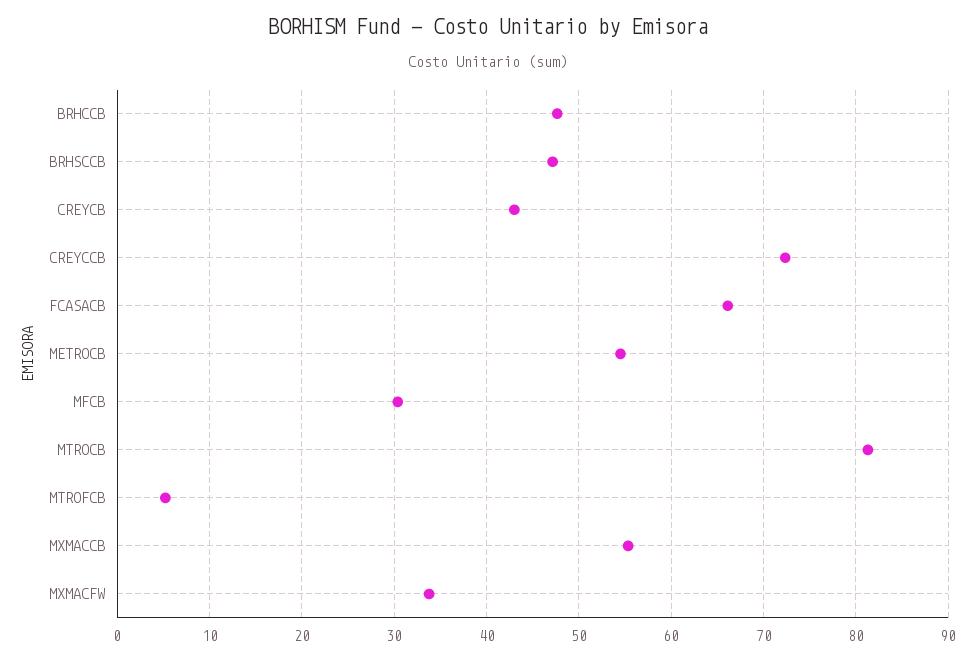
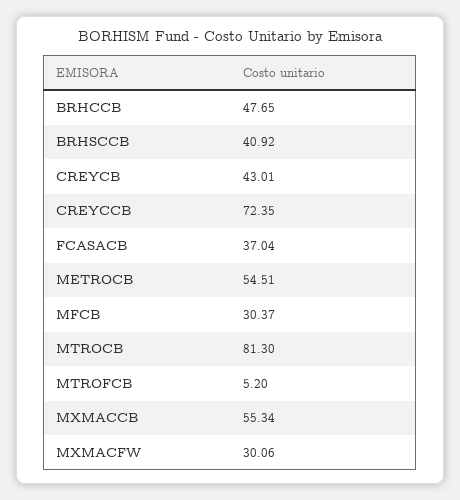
  {
    "BRHCCB": 47.65,
-   "BRHSCCB": 47,
+   "BRHSCCB": 40.92,
    "CREYCB": 43.01,
    "CREYCCB": 72.35,
-   "FCASACB": 66,
+   "FCASACB": 37.04,
    "METROCB": 54.51,
    "MFCB": 30.37,
    "MTROCB": 81.3,
    "MTROFCB": 5.2,
    "MXMACCB": 55.34,
-   "MXMACFW": 34
+   "MXMACFW": 30.06
  }

